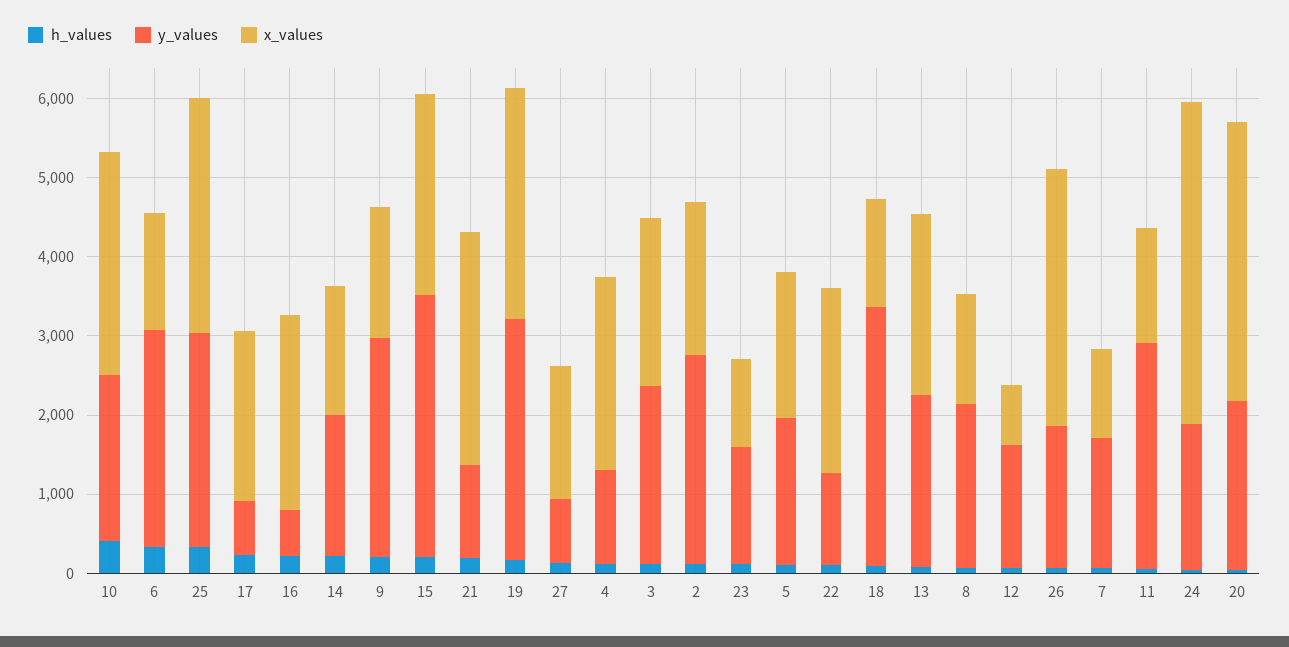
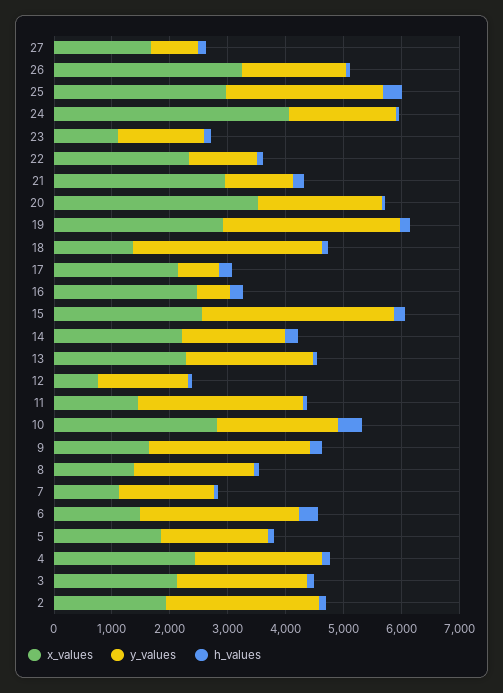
  {
    "h_values": {
      "10": 400,
      "6": 400,
      "25": 400,
      "17": 200,
      "16": 200,
      "14": 200,
      "9": 200,
      "15": 200,
      "21": 200,
      "19": 200,
      "27": 200,
      "4": 200,
      "3": 200,
      "2": 200,
      "23": 200,
      "5": 200,
      "22": 200,
      "18": 0,
      "13": 0,
      "8": 0,
      "12": 0,
      "26": 0,
      "7": 0,
      "11": 0,
      "24": 0,
      "20": 0
    },
    "y_values": {
      "10": 2000,
      "6": 2800,
      "25": 2800,
      "17": 600,
      "16": 600,
      "14": 1800,
      "9": 2800,
      "15": 3400,
      "21": 1200,
      "19": 3000,
      "27": 800,
-     "4": 1200,
+     "4": 2200,
      "3": 2200,
      "2": 2600,
      "23": 1400,
      "5": 1800,
      "22": 1200,
      "18": 3200,
      "13": 2200,
      "8": 2000,
      "12": 1600,
      "26": 1800,
      "7": 1600,
      "11": 2800,
      "24": 1800,
      "20": 2200
    },
    "x_values": {
      "10": 2800,
      "6": 1400,
      "25": 3000,
      "17": 2200,
      "16": 2400,
-     "14": 1600,
+     "14": 2200,
      "9": 1600,
      "15": 2600,
      "21": 3000,
      "19": 3000,
      "27": 1600,
      "4": 2400,
      "3": 2200,
      "2": 2000,
      "23": 1200,
      "5": 1800,
      "22": 2400,
      "18": 1400,
      "13": 2200,
      "8": 1400,
      "12": 800,
      "26": 3200,
      "7": 1200,
      "11": 1400,
      "24": 4000,
      "20": 3600
    }
  }

